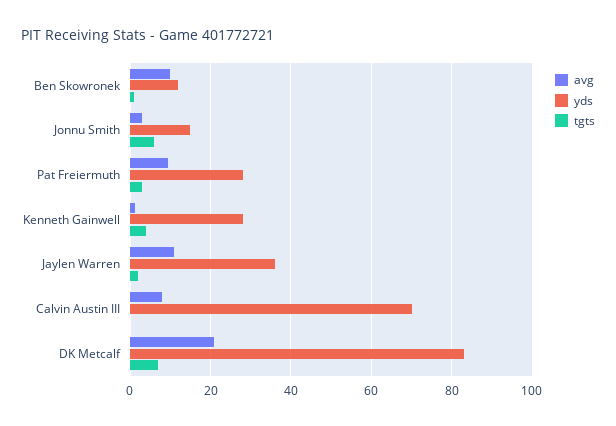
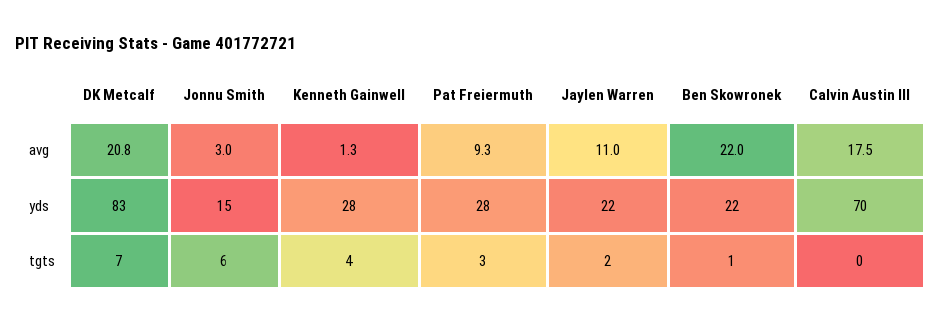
  {
    "avg": {
-     "Ben Skowronek": 10,
+     "Ben Skowronek": 22,
      "Jonnu Smith": 3,
      "Pat Freiermuth": 9.3,
      "Kenneth Gainwell": 1.3,
      "Jaylen Warren": 11,
-     "Calvin Austin III": 8,
+     "Calvin Austin III": 17.5,
      "DK Metcalf": 20.8
    },
    "yds": {
-     "Ben Skowronek": 12,
+     "Ben Skowronek": 22,
      "Jonnu Smith": 15,
      "Pat Freiermuth": 28,
      "Kenneth Gainwell": 28,
-     "Jaylen Warren": 36,
+     "Jaylen Warren": 22,
      "Calvin Austin III": 70,
      "DK Metcalf": 83
    },
    "tgts": {
      "Ben Skowronek": 1,
      "Jonnu Smith": 6,
      "Pat Freiermuth": 3,
      "Kenneth Gainwell": 4,
      "Jaylen Warren": 2,
      "Calvin Austin III": 0,
      "DK Metcalf": 7
    }
  }

